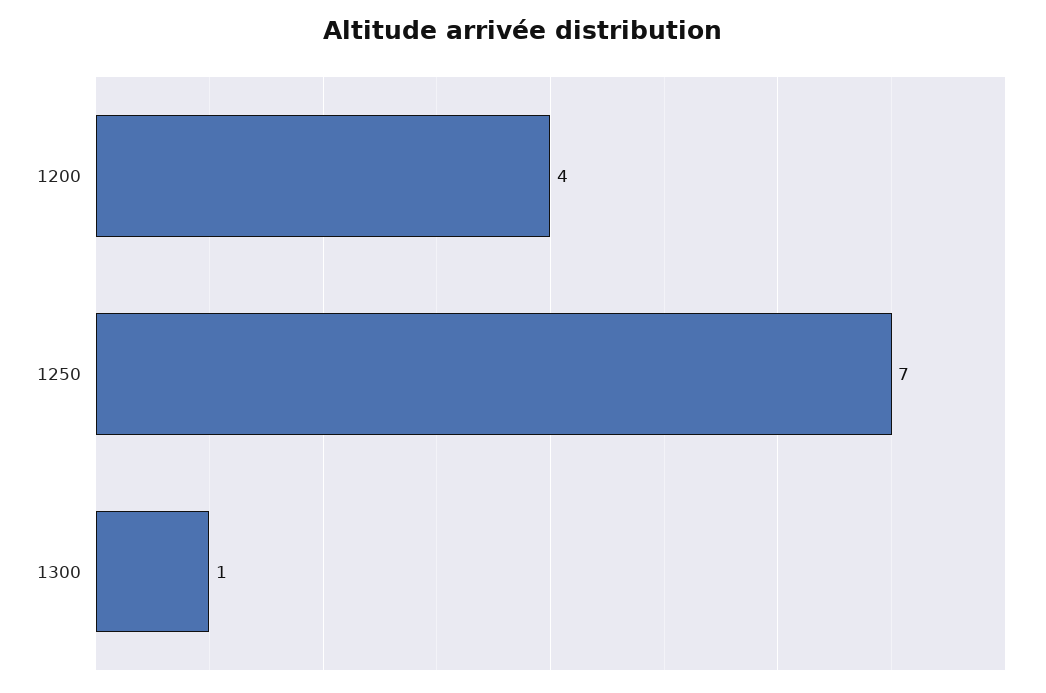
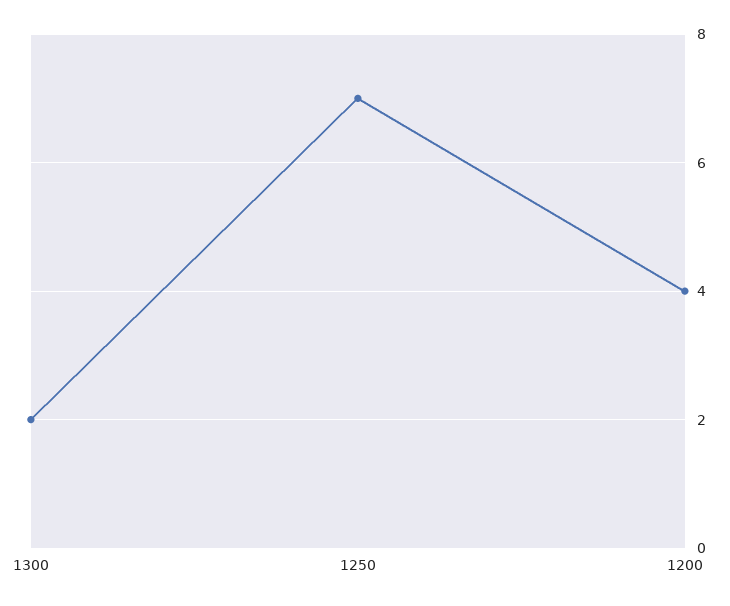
  {
    "1200": 4,
    "1250": 7,
-   "1300": 1
+   "1300": 2
  }

